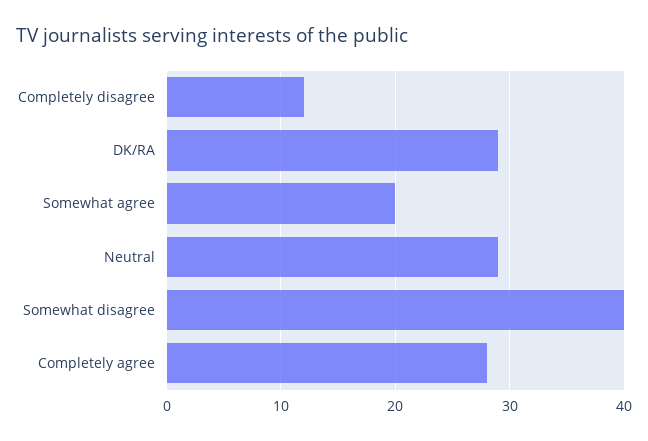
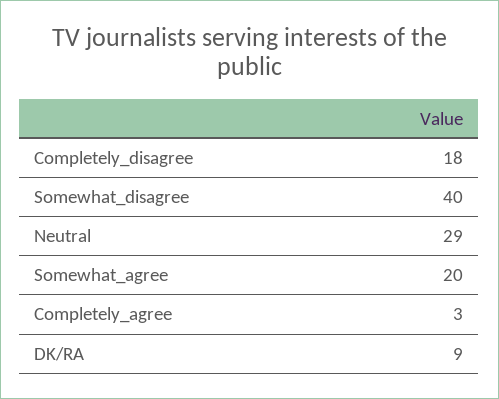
  {
-   "Completely disagree": 12,
+   "Completely disagree": 18,
-   "DK/RA": 29,
+   "DK/RA": 9,
    "Somewhat agree": 20,
    "Neutral": 29,
    "Somewhat disagree": 40,
-   "Completely agree": 28
+   "Completely agree": 3
  }

